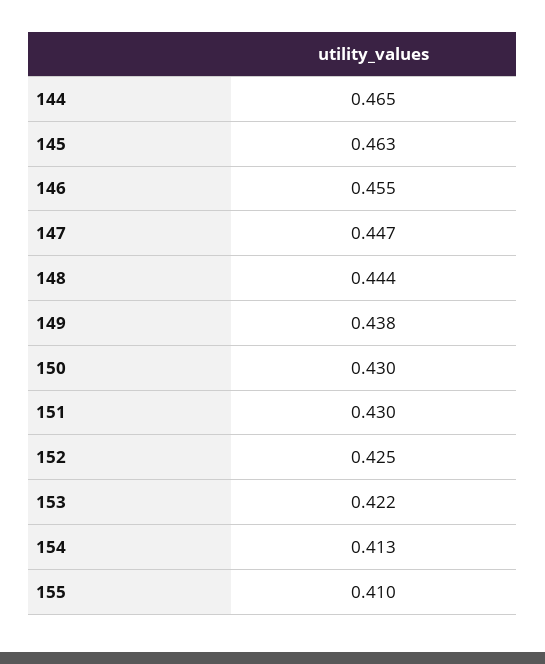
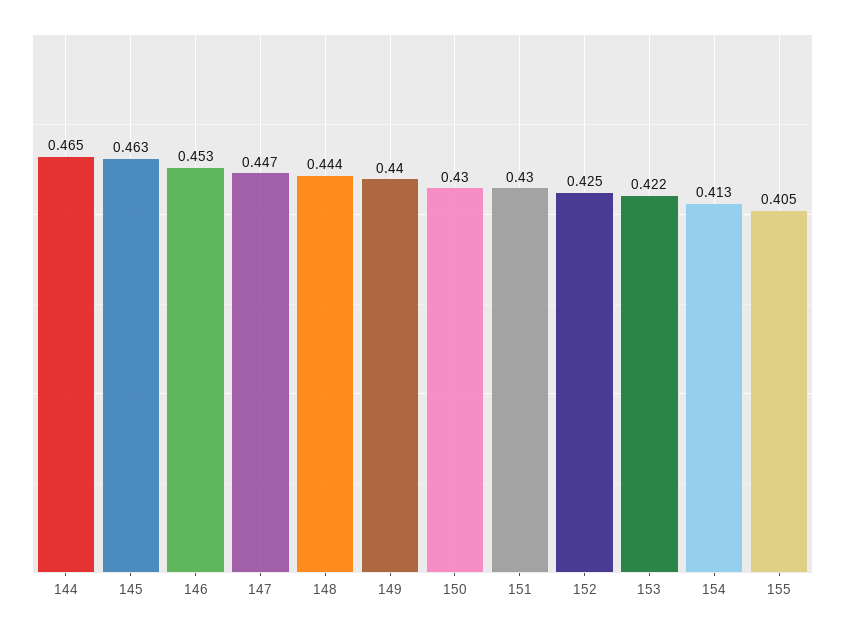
  {
    "144": 0.465,
    "145": 0.463,
-   "146": 0.455,
+   "146": 0.453,
    "147": 0.447,
    "148": 0.444,
-   "149": 0.438,
+   "149": 0.44,
    "150": 0.43,
    "151": 0.43,
    "152": 0.425,
    "153": 0.422,
    "154": 0.413,
-   "155": 0.41
+   "155": 0.405
  }

